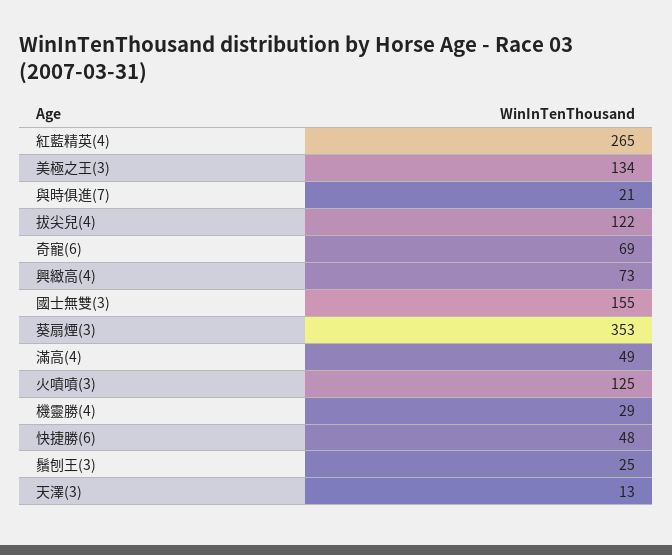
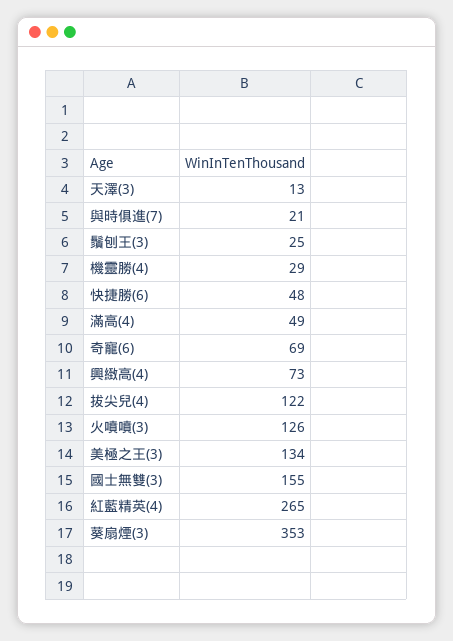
  {
    "紅藍精英(4)": 265,
    "美極之王(3)": 134,
    "與時俱進(7)": 21,
    "拔尖兒(4)": 122,
    "奇寵(6)": 69,
    "興緻高(4)": 73,
    "國士無雙(3)": 155,
    "葵扇煙(3)": 353,
    "滿高(4)": 49,
-   "火噴噴(3)": 125,
+   "火噴噴(3)": 126,
    "機靈勝(4)": 29,
    "快捷勝(6)": 48,
    "鬚刨王(3)": 25,
    "天澤(3)": 13
  }

